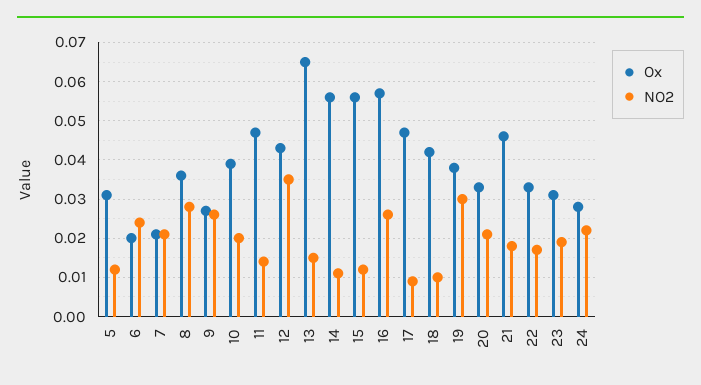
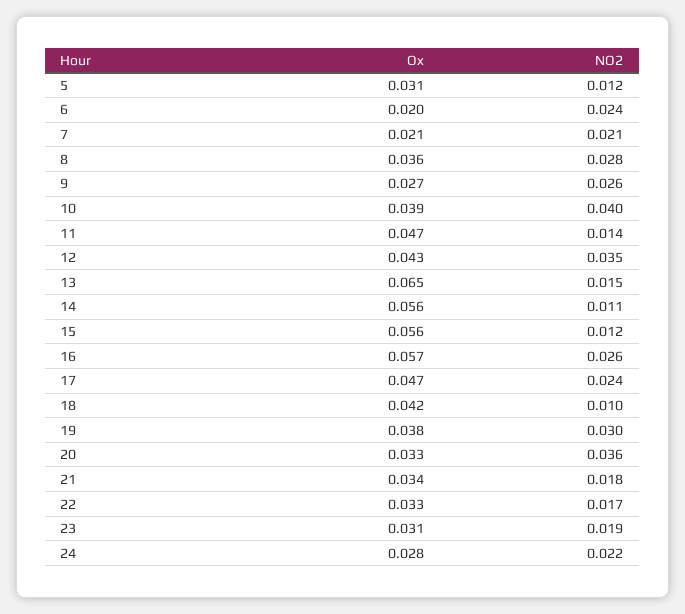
  {
    "Ox": {
      "5": 0.031,
      "6": 0.02,
      "7": 0.021,
      "8": 0.036,
      "9": 0.027,
      "10": 0.039,
      "11": 0.047,
      "12": 0.043,
      "13": 0.065,
      "14": 0.056,
      "15": 0.056,
      "16": 0.057,
      "17": 0.047,
      "18": 0.042,
      "19": 0.038,
      "20": 0.033,
-     "21": 0.045,
+     "21": 0.034,
      "22": 0.033,
      "23": 0.031,
      "24": 0.028
    },
    "NO2": {
      "5": 0.012,
      "6": 0.024,
      "7": 0.021,
      "8": 0.028,
      "9": 0.026,
-     "10": 0.02,
+     "10": 0.04,
      "11": 0.014,
      "12": 0.035,
      "13": 0.015,
      "14": 0.011,
      "15": 0.012,
      "16": 0.026,
-     "17": 0.01,
+     "17": 0.024,
      "18": 0.01,
      "19": 0.03,
-     "20": 0.02,
+     "20": 0.036,
      "21": 0.018,
      "22": 0.017,
      "23": 0.019,
      "24": 0.022
    }
  }

